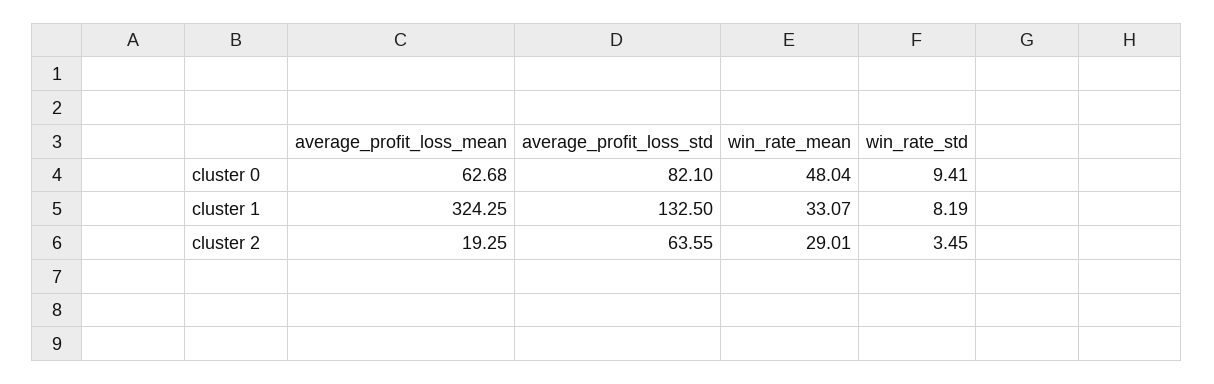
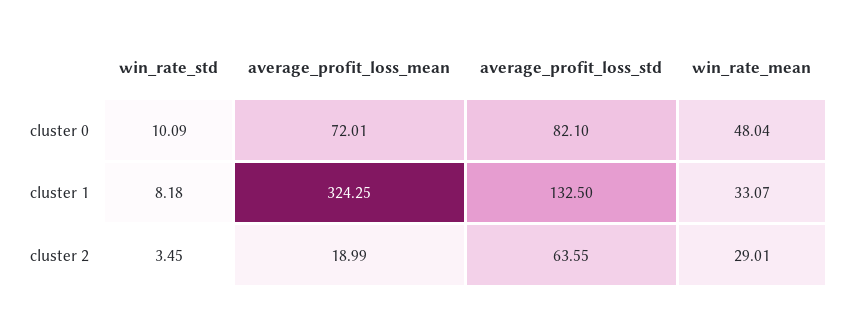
  {
    "average_profit_loss_mean": {
-     "cluster 0": 62.68,
+     "cluster 0": 72.01,
      "cluster 1": 324.25,
-     "cluster 2": 19.25
+     "cluster 2": 18.99
    },
    "average_profit_loss_std": {
      "cluster 0": 82.1,
      "cluster 1": 132.5,
      "cluster 2": 63.55
    },
    "win_rate_mean": {
      "cluster 0": 48.04,
      "cluster 1": 33.07,
      "cluster 2": 29.01
    },
    "win_rate_std": {
-     "cluster 0": 9.41,
+     "cluster 0": 10.09,
-     "cluster 1": 8.19,
+     "cluster 1": 8.18,
      "cluster 2": 3.45
    }
  }

